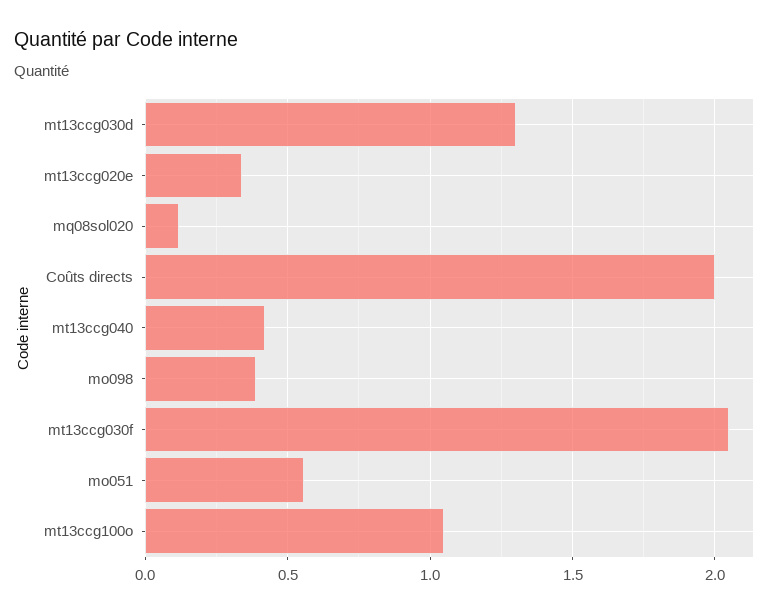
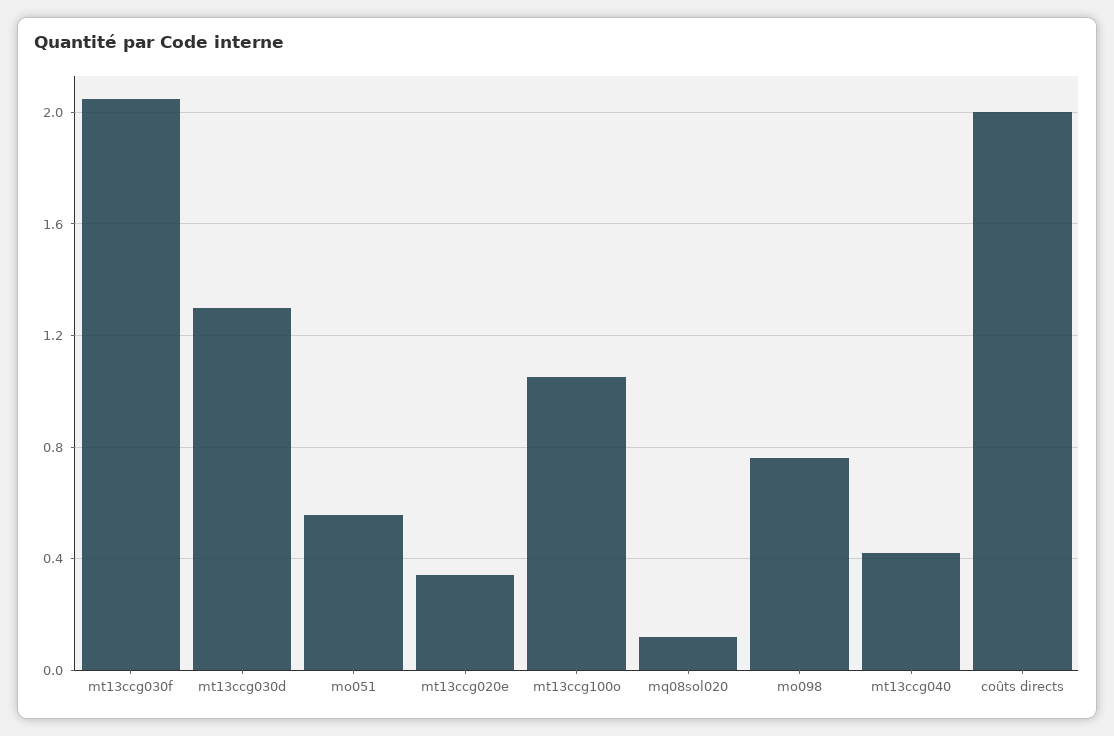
  {
    "mt13ccg030d": 1.3,
    "mt13ccg020e": 0.35,
    "mq08sol020": 0.1,
    "Coûts directs": 2,
    "mt13ccg040": 0.4,
-   "mo098": 0.4,
+   "mo098": 0.75,
    "mt13ccg030f": 2.05,
    "mo051": 0.55,
    "mt13ccg100o": 1.05
  }

